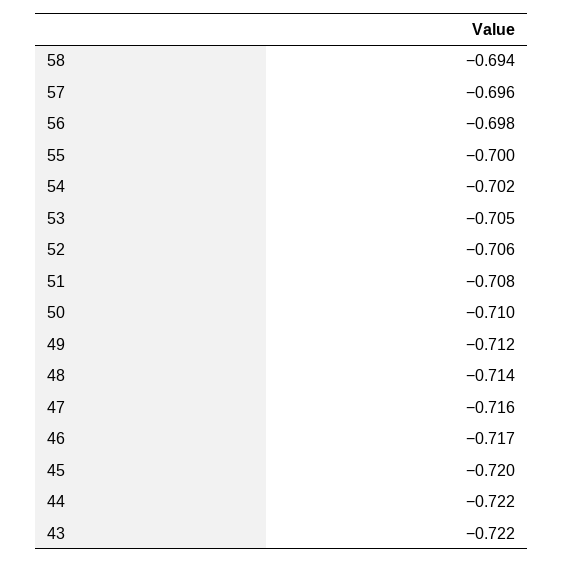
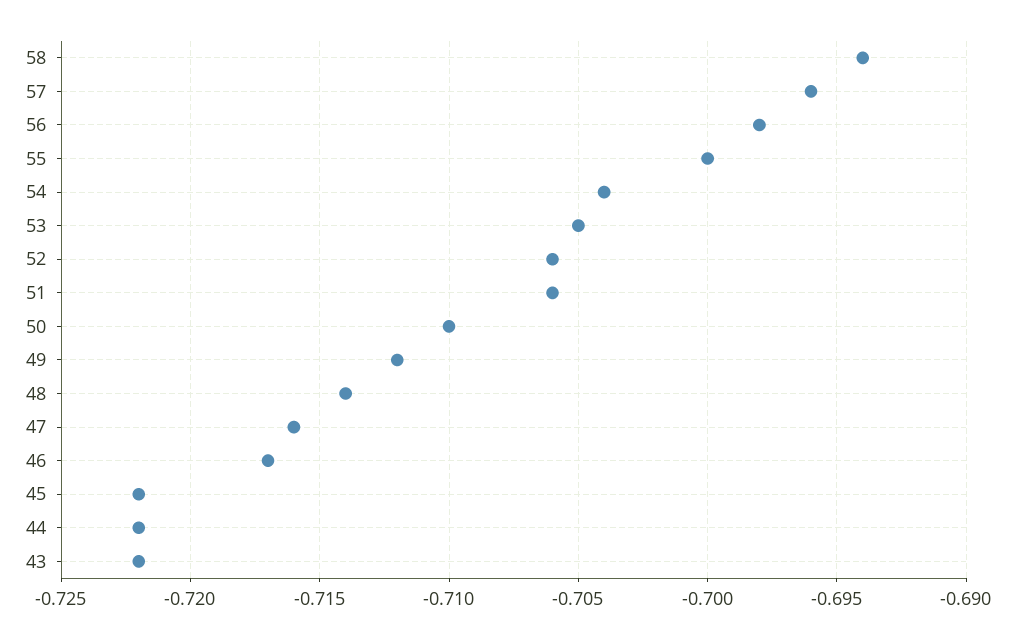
  {
    "58": -0.694,
    "57": -0.696,
    "56": -0.698,
    "55": -0.7,
-   "54": -0.702,
+   "54": -0.704,
    "53": -0.705,
    "52": -0.706,
-   "51": -0.708,
+   "51": -0.706,
    "50": -0.71,
    "49": -0.712,
    "48": -0.714,
    "47": -0.716,
    "46": -0.717,
-   "45": -0.72,
+   "45": -0.722,
    "44": -0.722,
    "43": -0.722
  }

